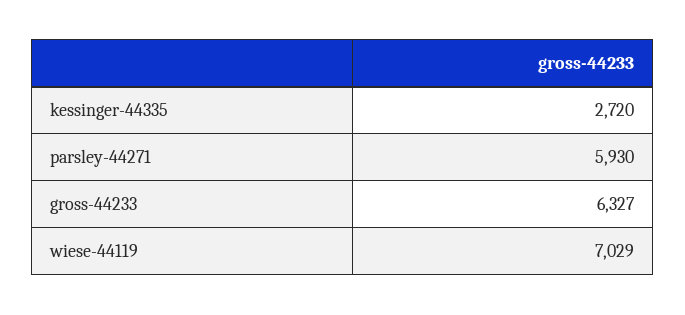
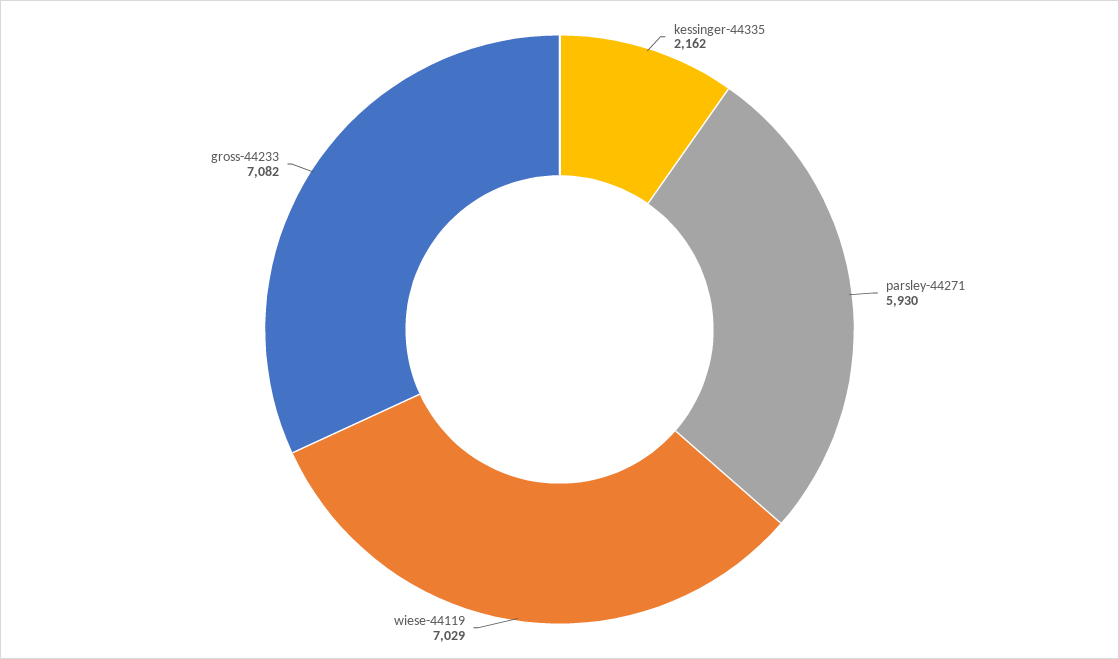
  {
-   "kessinger-44335": 2720,
+   "kessinger-44335": 2162,
    "parsley-44271": 5930,
-   "gross-44233": 6327,
+   "gross-44233": 7082,
    "wiese-44119": 7029
  }

